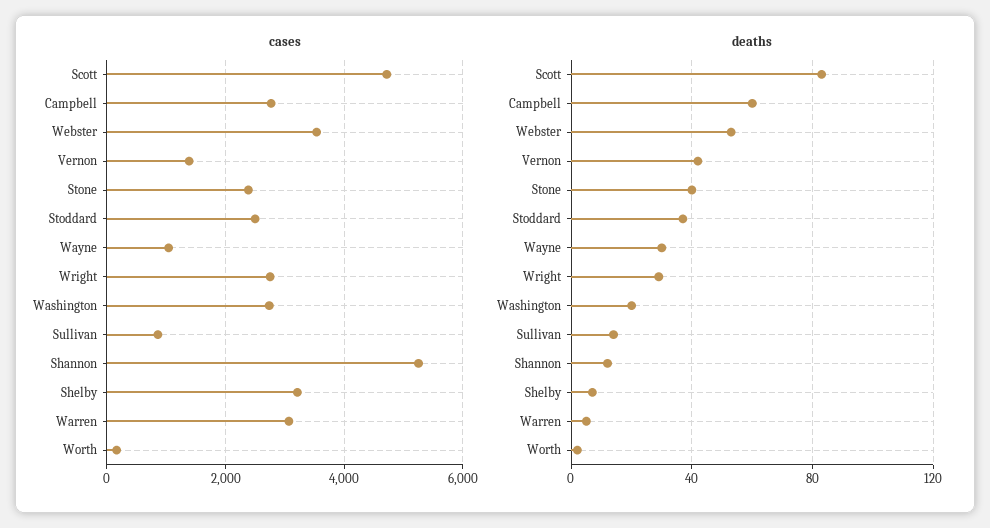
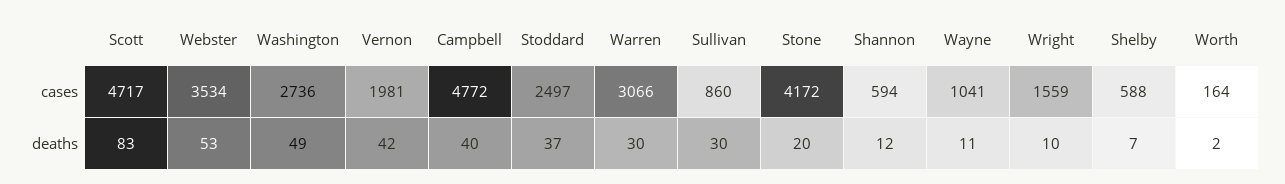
  {
    "cases": {
      "Scott": 4717,
-     "Campbell": 2800,
+     "Campbell": 4772,
      "Webster": 3534,
-     "Vernon": 1400,
+     "Vernon": 1981,
-     "Stone": 2400,
+     "Stone": 4172,
      "Stoddard": 2497,
      "Wayne": 1041,
-     "Wright": 2800,
+     "Wright": 1559,
      "Washington": 2736,
      "Sullivan": 860,
-     "Shannon": 5200,
+     "Shannon": 594,
-     "Shelby": 3200,
+     "Shelby": 588,
      "Warren": 3066,
      "Worth": 164
    },
    "deaths": {
      "Scott": 83,
-     "Campbell": 60,
+     "Campbell": 40,
      "Webster": 53,
      "Vernon": 42,
-     "Stone": 40,
+     "Stone": 20,
      "Stoddard": 37,
-     "Wayne": 30,
+     "Wayne": 11,
-     "Wright": 30,
+     "Wright": 10,
-     "Washington": 20,
+     "Washington": 49,
-     "Sullivan": 15,
+     "Sullivan": 30,
      "Shannon": 12,
      "Shelby": 7,
-     "Warren": 5,
+     "Warren": 30,
      "Worth": 2
    }
  }

